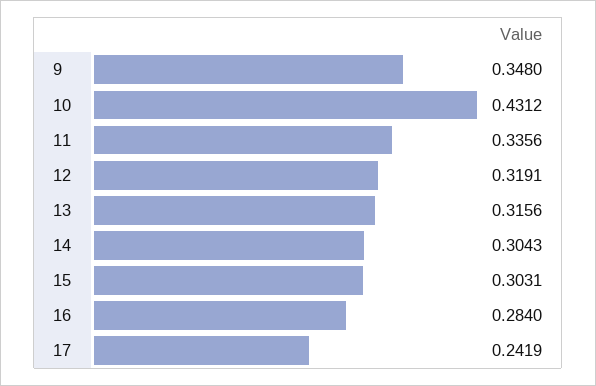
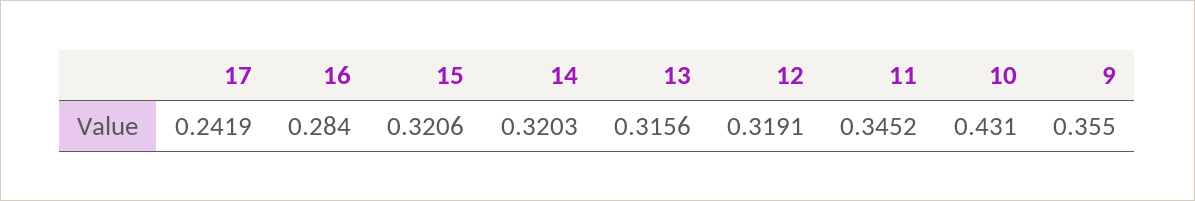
  {
-   "9": 0.348,
+   "9": 0.355,
-   "10": 0.4312,
+   "10": 0.431,
-   "11": 0.3356,
+   "11": 0.3452,
    "12": 0.3191,
    "13": 0.3156,
-   "14": 0.3043,
+   "14": 0.3203,
-   "15": 0.3031,
+   "15": 0.3206,
    "16": 0.284,
    "17": 0.2419
  }

